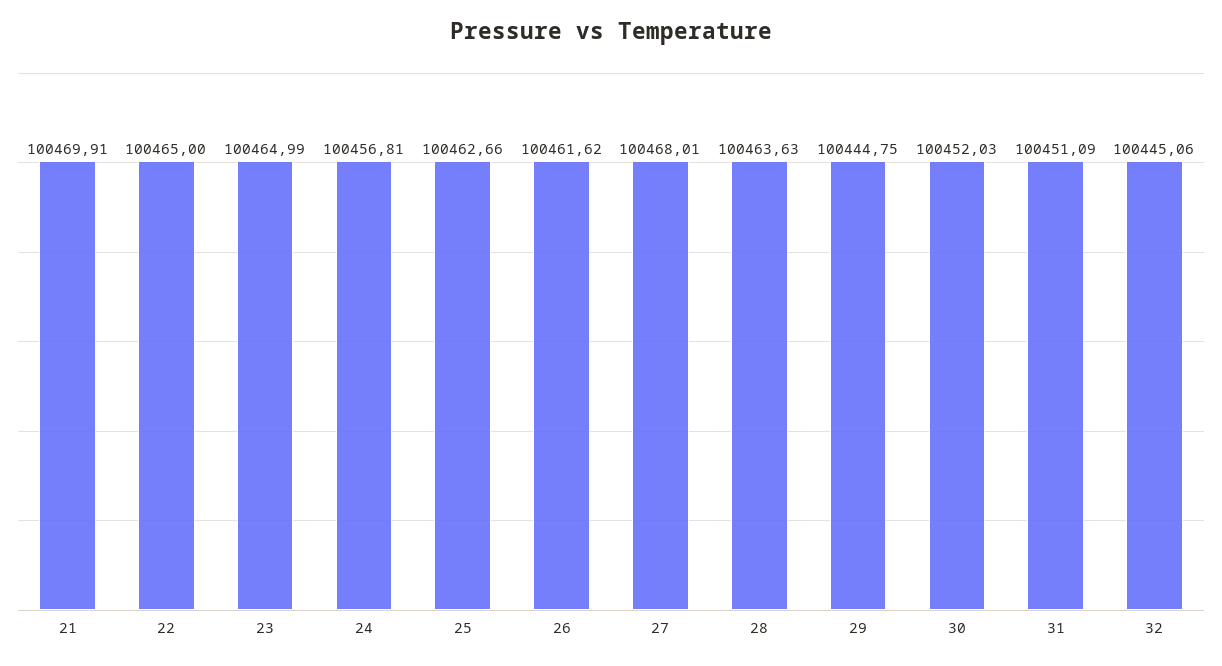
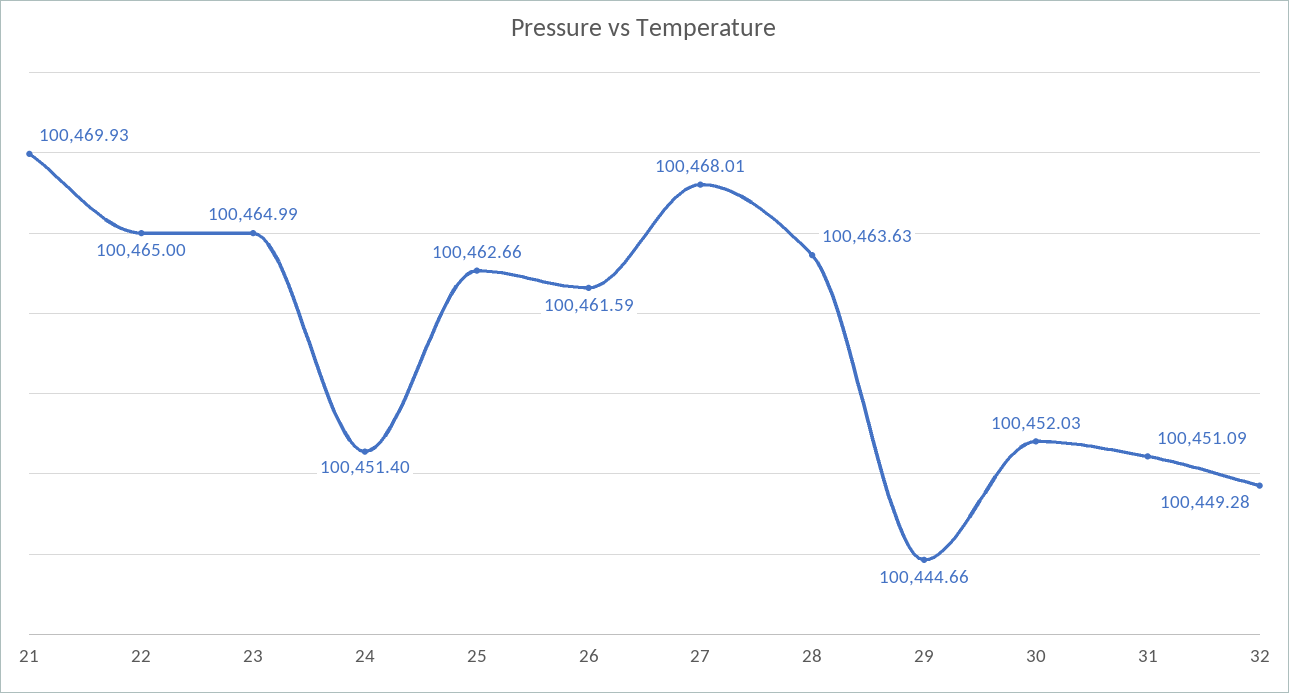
  {
-   "21": 100469.91,
+   "21": 100469.93,
    "22": 100465,
    "23": 100464.99,
-   "24": 100456.81,
+   "24": 100451.4,
    "25": 100462.66,
-   "26": 100461.62,
+   "26": 100461.59,
    "27": 100468.01,
    "28": 100463.63,
-   "29": 100444.75,
+   "29": 100444.66,
    "30": 100452.03,
    "31": 100451.09,
-   "32": 100445.06
+   "32": 100449.28
  }

